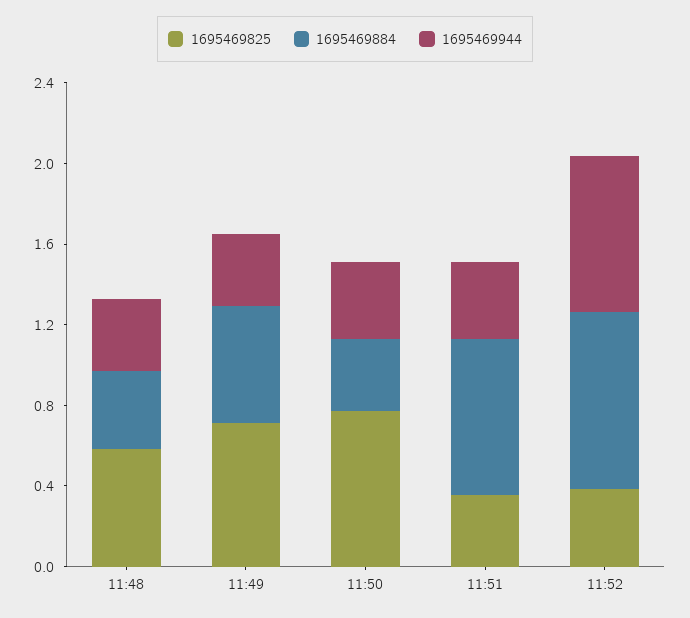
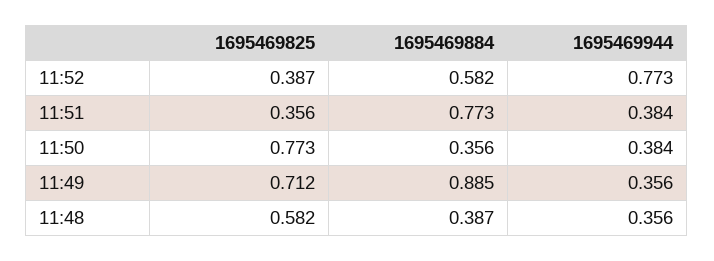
  {
    "1695469825": {
      "11:48": 0.582,
      "11:49": 0.712,
      "11:50": 0.773,
      "11:51": 0.356,
      "11:52": 0.387
    },
    "1695469884": {
      "11:48": 0.387,
-     "11:49": 0.6,
+     "11:49": 0.885,
      "11:50": 0.356,
      "11:51": 0.773,
-     "11:52": 0.9
+     "11:52": 0.582
    },
    "1695469944": {
      "11:48": 0.356,
      "11:49": 0.356,
      "11:50": 0.384,
      "11:51": 0.384,
      "11:52": 0.773
    }
  }

